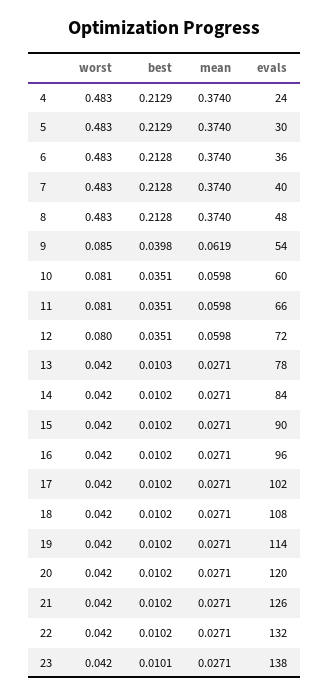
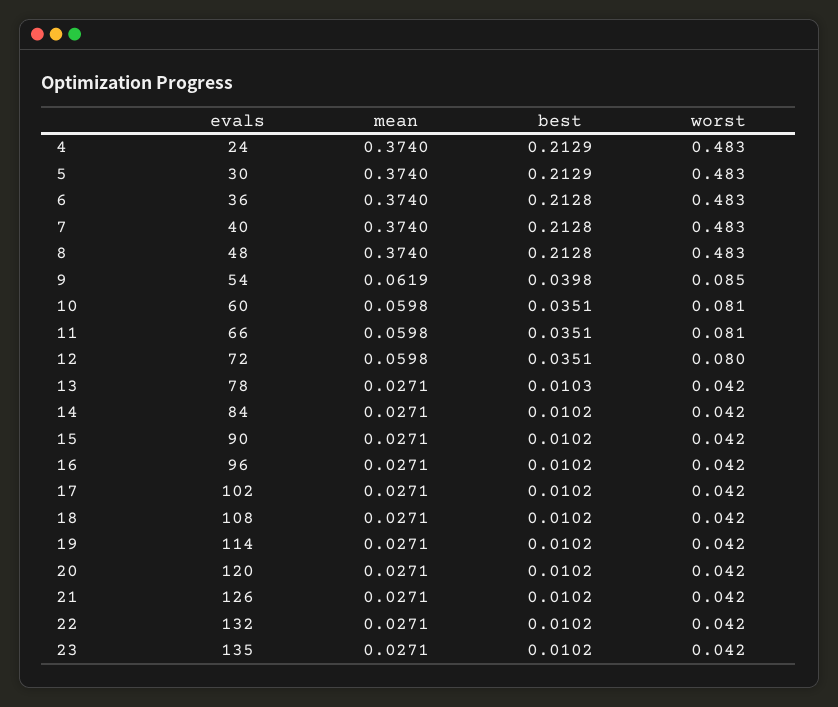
  {
    "worst": {
      "4": 0.483,
      "5": 0.483,
      "6": 0.483,
      "7": 0.483,
      "8": 0.483,
      "9": 0.085,
      "10": 0.081,
      "11": 0.081,
      "12": 0.08,
      "13": 0.042,
      "14": 0.042,
      "15": 0.042,
      "16": 0.042,
      "17": 0.042,
      "18": 0.042,
      "19": 0.042,
      "20": 0.042,
      "21": 0.042,
      "22": 0.042,
      "23": 0.042
    },
    "best": {
      "4": 0.2129,
      "5": 0.2129,
      "6": 0.2128,
      "7": 0.2128,
      "8": 0.2128,
      "9": 0.0398,
      "10": 0.0351,
      "11": 0.0351,
      "12": 0.0351,
      "13": 0.0103,
      "14": 0.0102,
      "15": 0.0102,
      "16": 0.0102,
      "17": 0.0102,
      "18": 0.0102,
      "19": 0.0102,
      "20": 0.0102,
      "21": 0.0102,
      "22": 0.0102,
-     "23": 0.0101
+     "23": 0.0102
    },
    "mean": {
      "4": 0.374,
      "5": 0.374,
      "6": 0.374,
      "7": 0.374,
      "8": 0.374,
      "9": 0.0619,
      "10": 0.0598,
      "11": 0.0598,
      "12": 0.0598,
      "13": 0.0271,
      "14": 0.0271,
      "15": 0.0271,
      "16": 0.0271,
      "17": 0.0271,
      "18": 0.0271,
      "19": 0.0271,
      "20": 0.0271,
      "21": 0.0271,
      "22": 0.0271,
      "23": 0.0271
    },
    "evals": {
      "4": 24,
      "5": 30,
      "6": 36,
      "7": 40,
      "8": 48,
      "9": 54,
      "10": 60,
      "11": 66,
      "12": 72,
      "13": 78,
      "14": 84,
      "15": 90,
      "16": 96,
      "17": 102,
      "18": 108,
      "19": 114,
      "20": 120,
      "21": 126,
      "22": 132,
-     "23": 138
+     "23": 135
    }
  }

